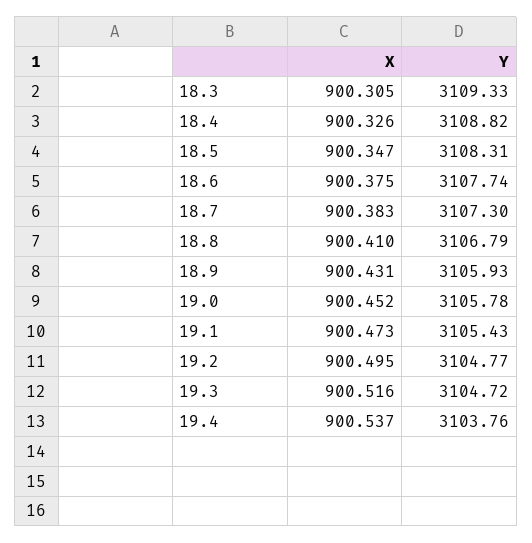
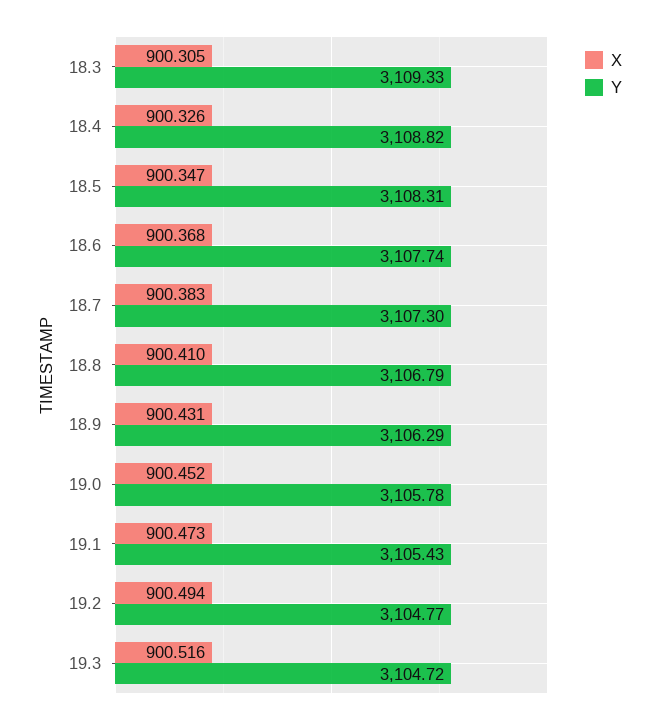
  {
    "X": {
      "18.3": 900.305,
      "18.4": 900.326,
      "18.5": 900.347,
-     "18.6": 900.375,
+     "18.6": 900.368,
      "18.7": 900.383,
      "18.8": 900.41,
      "18.9": 900.431,
      "19.0": 900.452,
      "19.1": 900.473,
-     "19.2": 900.495,
+     "19.2": 900.494,
-     "19.3": 900.516,
+     "19.3": 900.516
-     "19.4": 900.537
    },
    "Y": {
      "18.3": 3109.33,
      "18.4": 3108.82,
      "18.5": 3108.31,
      "18.6": 3107.74,
      "18.7": 3107.3,
      "18.8": 3106.79,
-     "18.9": 3105.93,
+     "18.9": 3106.29,
      "19.0": 3105.78,
      "19.1": 3105.43,
      "19.2": 3104.77,
-     "19.3": 3104.72,
+     "19.3": 3104.72
-     "19.4": 3103.76
    }
  }

